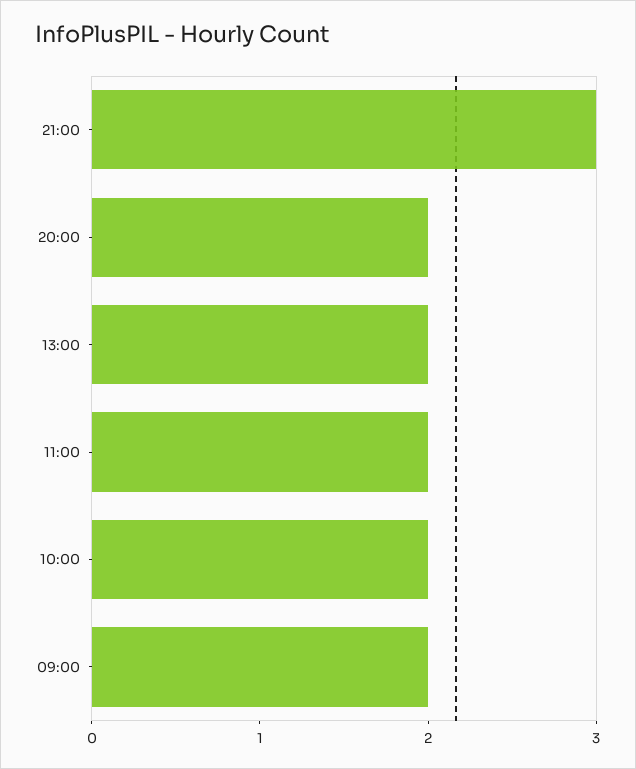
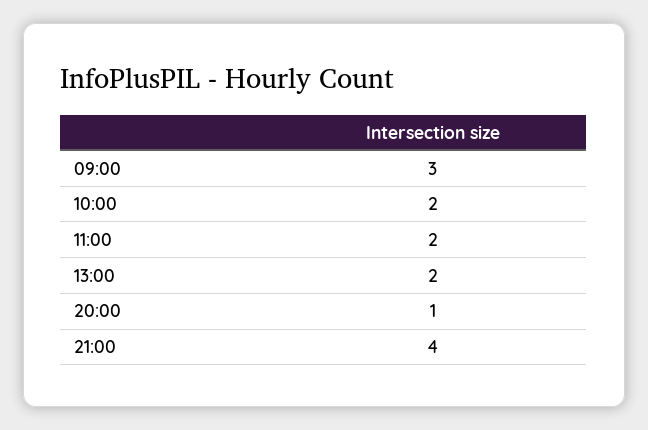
  {
-   "21:00": 3,
+   "21:00": 4,
-   "20:00": 2,
+   "20:00": 1,
    "13:00": 2,
    "11:00": 2,
    "10:00": 2,
-   "09:00": 2
+   "09:00": 3
  }

